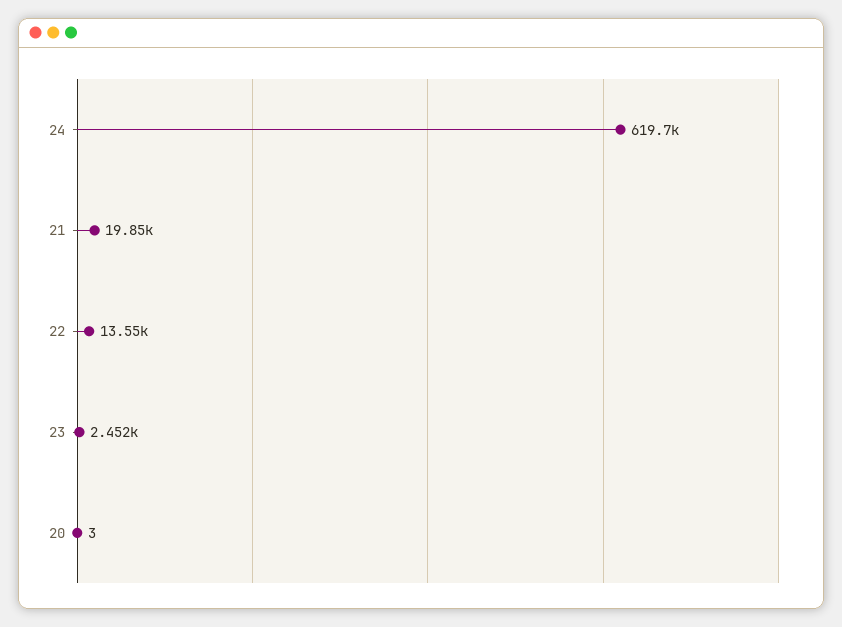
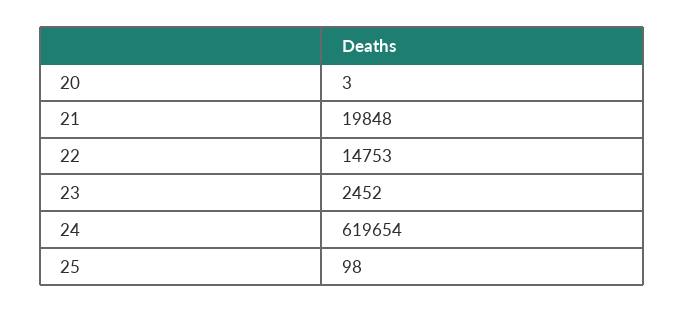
  {
    "24": 619654,
    "21": 19848,
-   "22": 13550,
+   "22": 14753,
    "23": 2452,
-   "20": 3
+   "20": 3,
+   "25": 98
  }

